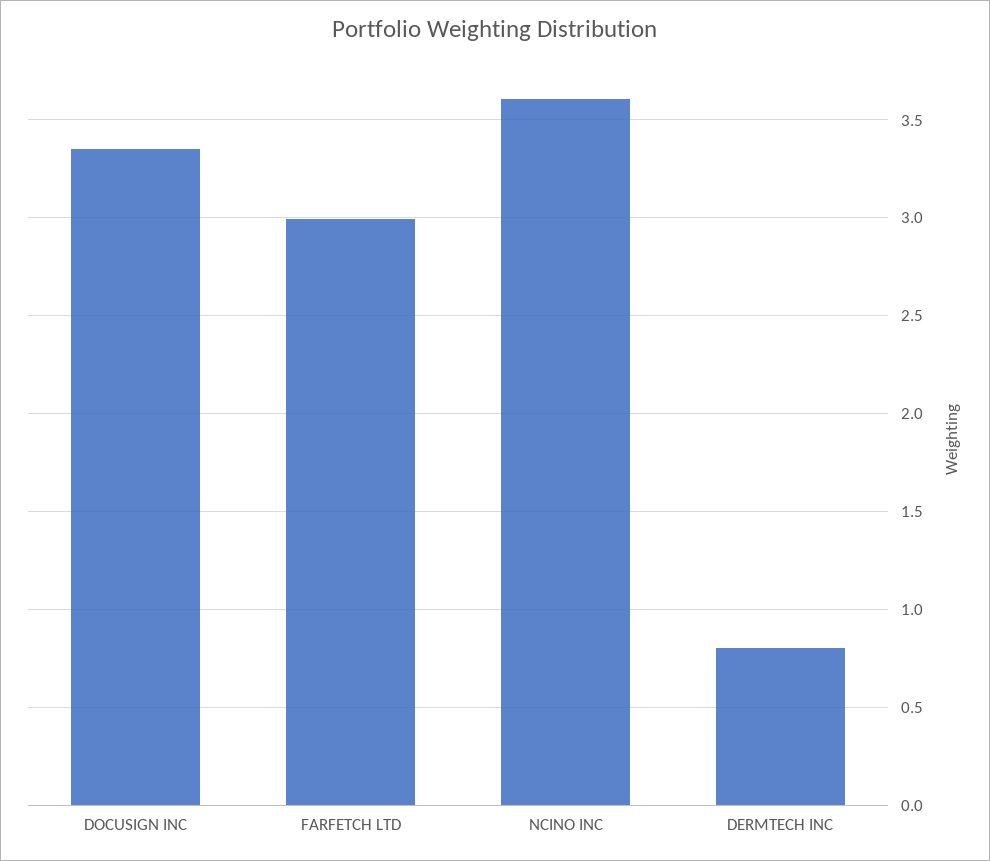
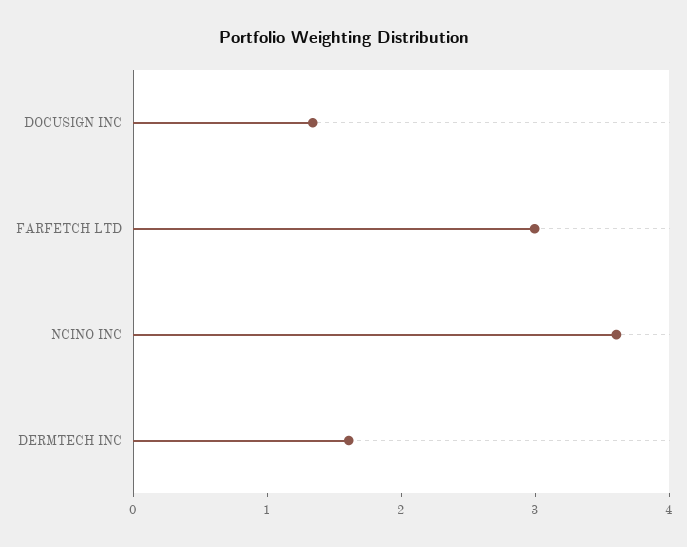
  {
-   "DOCUSIGN INC": 3.35,
+   "DOCUSIGN INC": 1.4,
    "FARFETCH LTD": 3,
    "NCINO INC": 3.6,
-   "DERMTECH INC": 0.8
+   "DERMTECH INC": 1.6
  }

